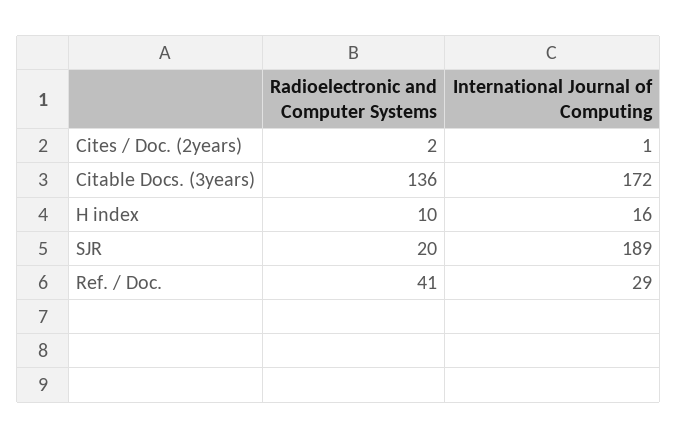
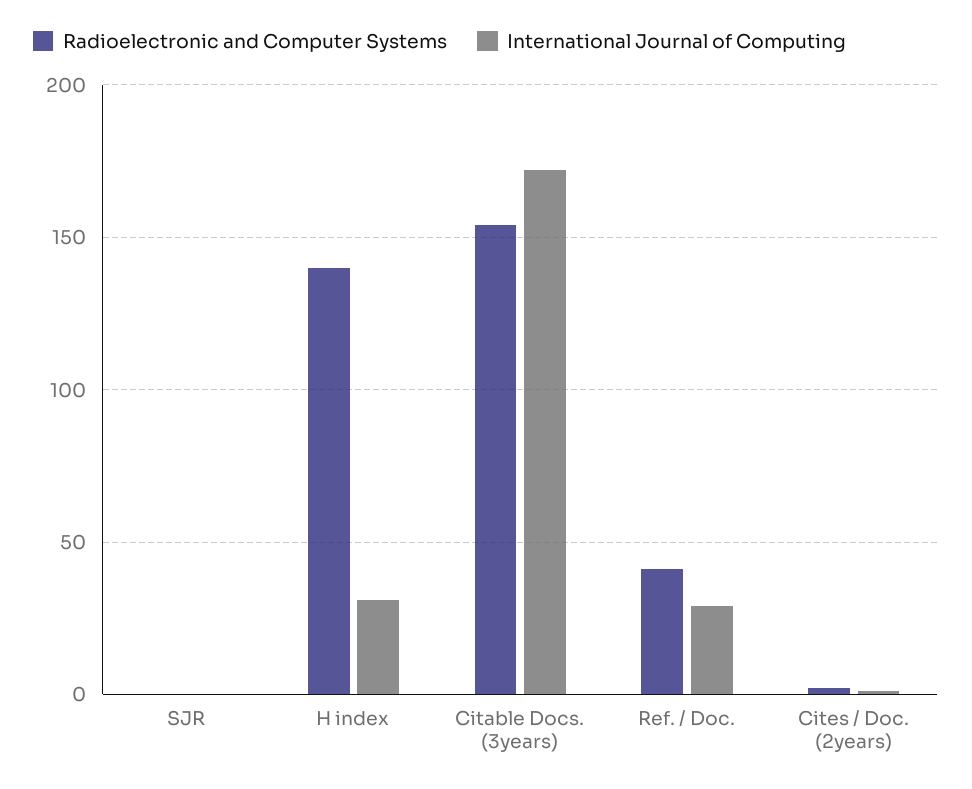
  {
    "Radioelectronic and Computer Systems": {
      "Cites / Doc. (2years)": 2,
-     "Citable Docs. (3years)": 136,
+     "Citable Docs. (3years)": 155,
-     "H index": 10,
+     "H index": 140,
-     "SJR": 20,
+     "SJR": 0,
      "Ref. / Doc.": 41
    },
    "International Journal of Computing": {
      "Cites / Doc. (2years)": 1,
      "Citable Docs. (3years)": 172,
-     "H index": 16,
+     "H index": 30,
-     "SJR": 189,
+     "SJR": 0,
      "Ref. / Doc.": 29
    }
  }

